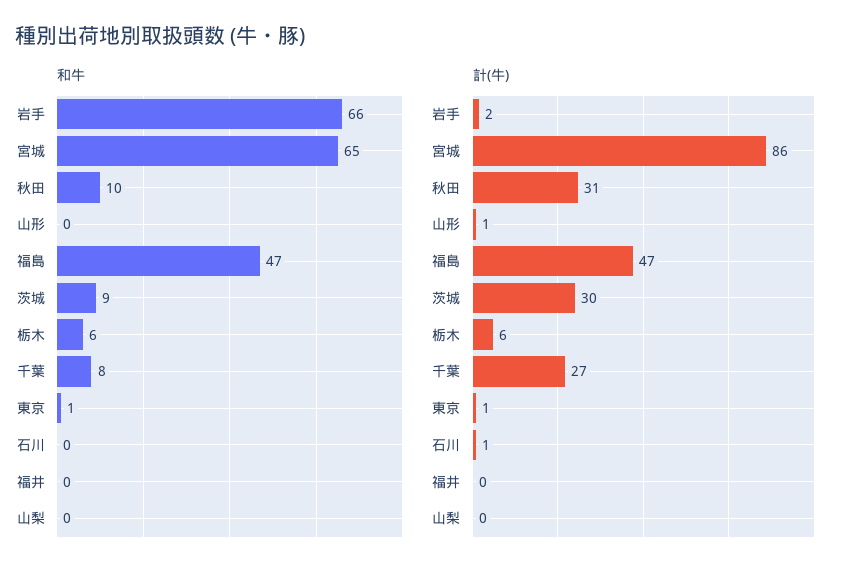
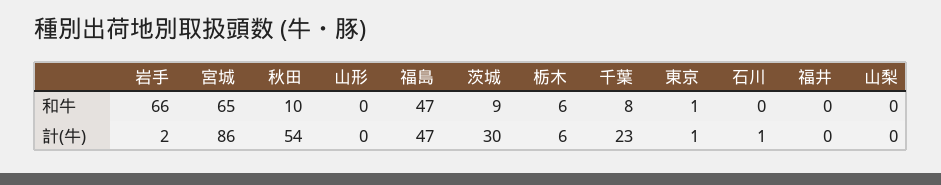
  {
    "和牛": {
      "岩手": 66,
      "宮城": 65,
      "秋田": 10,
      "山形": 0,
      "福島": 47,
      "茨城": 9,
      "栃木": 6,
      "千葉": 8,
      "東京": 1,
      "石川": 0,
      "福井": 0,
      "山梨": 0
    },
    "計(牛)": {
      "岩手": 2,
      "宮城": 86,
-     "秋田": 31,
+     "秋田": 54,
-     "山形": 1,
+     "山形": 0,
      "福島": 47,
      "茨城": 30,
      "栃木": 6,
-     "千葉": 27,
+     "千葉": 23,
      "東京": 1,
      "石川": 1,
      "福井": 0,
      "山梨": 0
    }
  }

